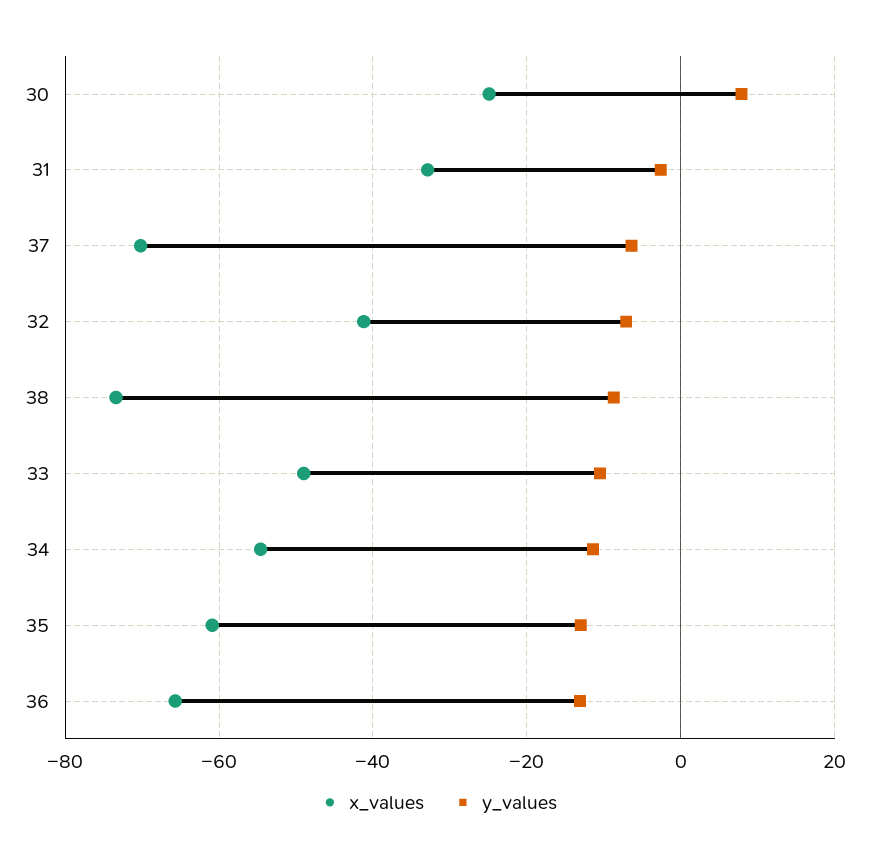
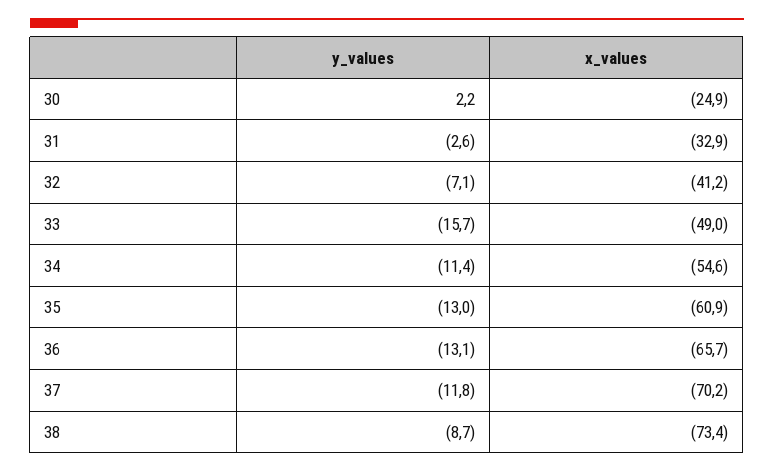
  {
    "x_values": {
      "30": -24.9,
      "31": -32.9,
      "37": -70.2,
      "32": -41.2,
      "38": -73.4,
      "33": -49,
      "34": -54.6,
      "35": -60.9,
      "36": -65.7
    },
    "y_values": {
-     "30": 8,
+     "30": 2.2,
      "31": -2.6,
-     "37": -6,
+     "37": -11.8,
      "32": -7.1,
      "38": -8.7,
-     "33": -10,
+     "33": -15.7,
      "34": -11.4,
      "35": -13,
      "36": -13.1
    }
  }

